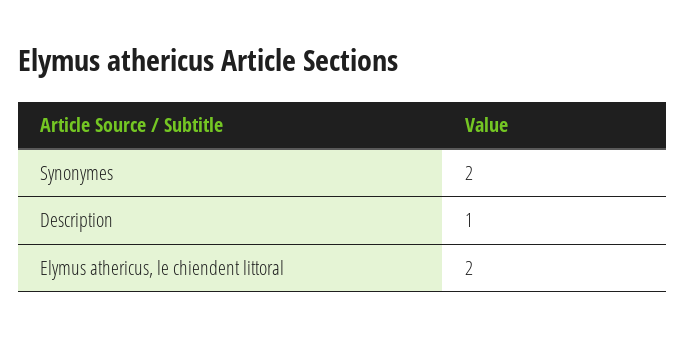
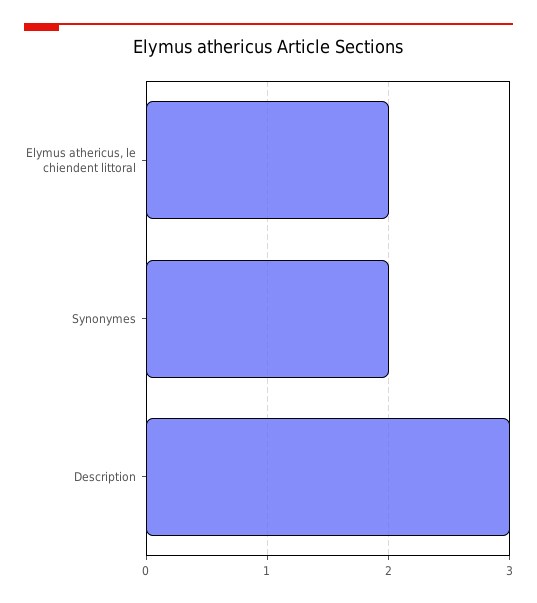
  {
    "Synonymes": 2,
-   "Description": 1,
+   "Description": 3,
    "Elymus athericus, le chiendent littoral": 2
  }

